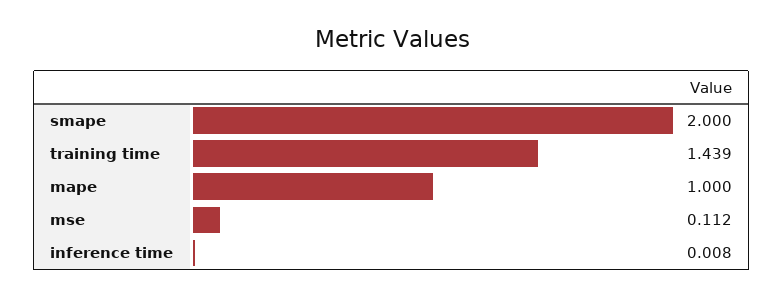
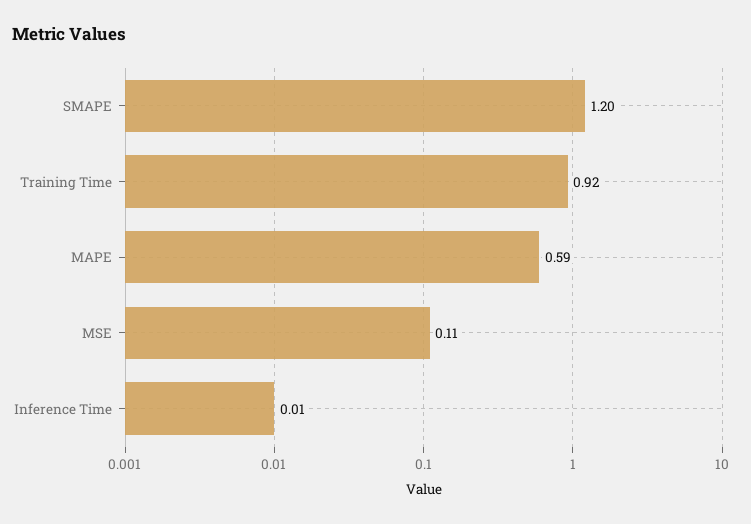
  {
-   "smape": 2,
+   "smape": 1.2,
-   "training time": 1.439,
+   "training time": 0.92,
-   "mape": 1,
+   "mape": 0.59,
    "mse": 0.112,
    "inference time": 0.008
  }

